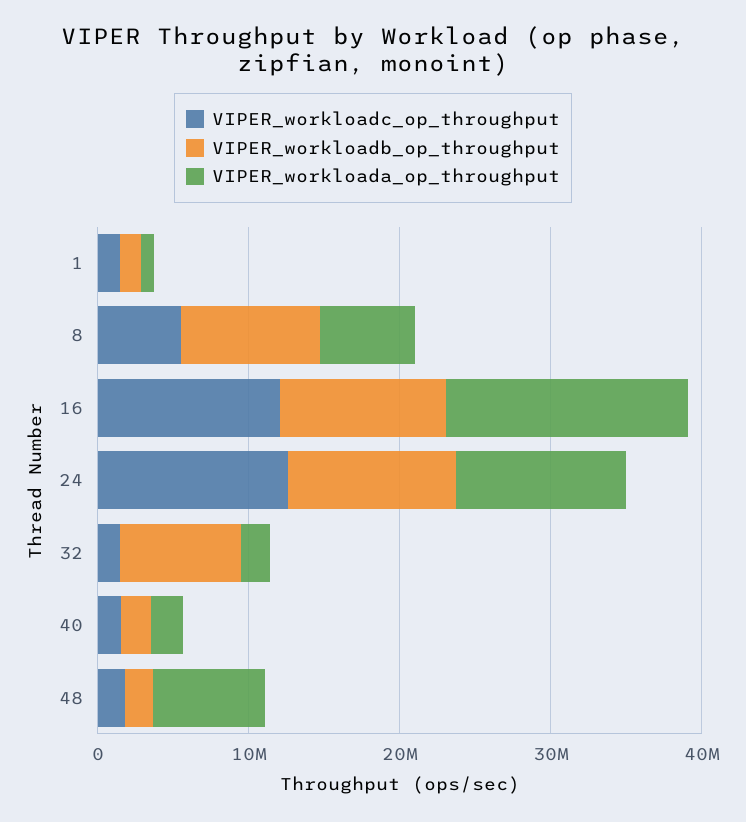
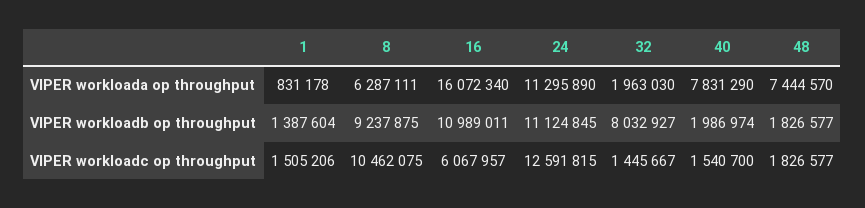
  {
    "VIPER_workloadc_op_throughput": {
      "1": 1505206,
-     "8": 6000000,
+     "8": 10462075,
-     "16": 12000000,
+     "16": 6067957,
      "24": 12591815,
      "32": 1445667,
      "40": 1540700,
      "48": 1826577
    },
    "VIPER_workloadb_op_throughput": {
      "1": 1387604,
      "8": 9237875,
      "16": 10989011,
      "24": 11124845,
      "32": 8032927,
      "40": 1986974,
      "48": 1826577
    },
    "VIPER_workloada_op_throughput": {
      "1": 831178,
      "8": 6287111,
      "16": 16072340,
      "24": 11295890,
      "32": 1963030,
-     "40": 2000000,
+     "40": 7831290,
      "48": 7444570
    }
  }

